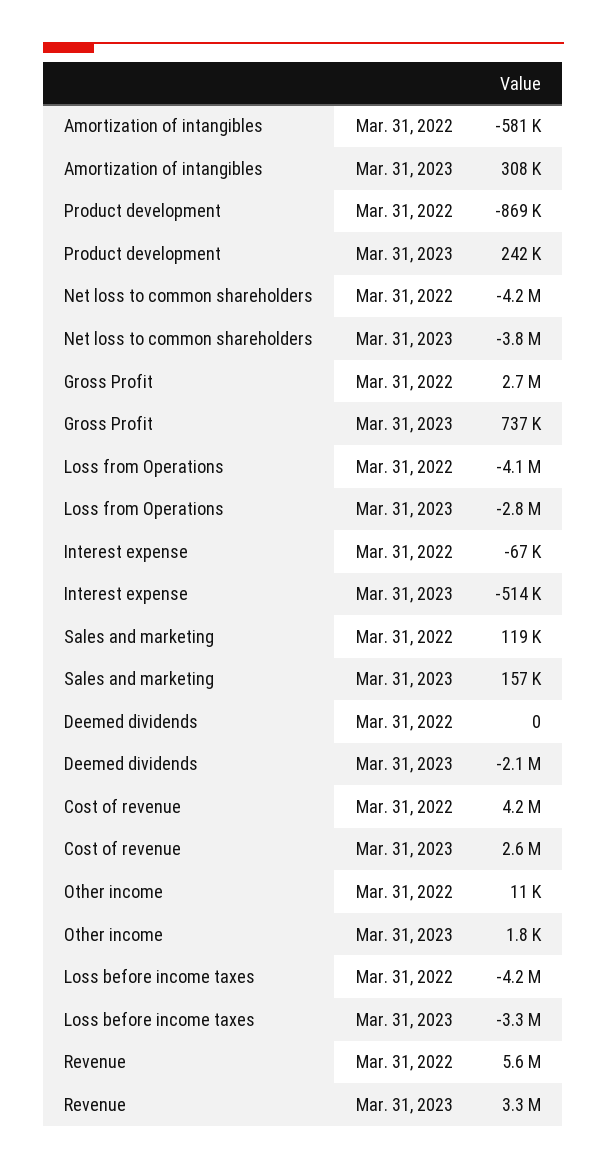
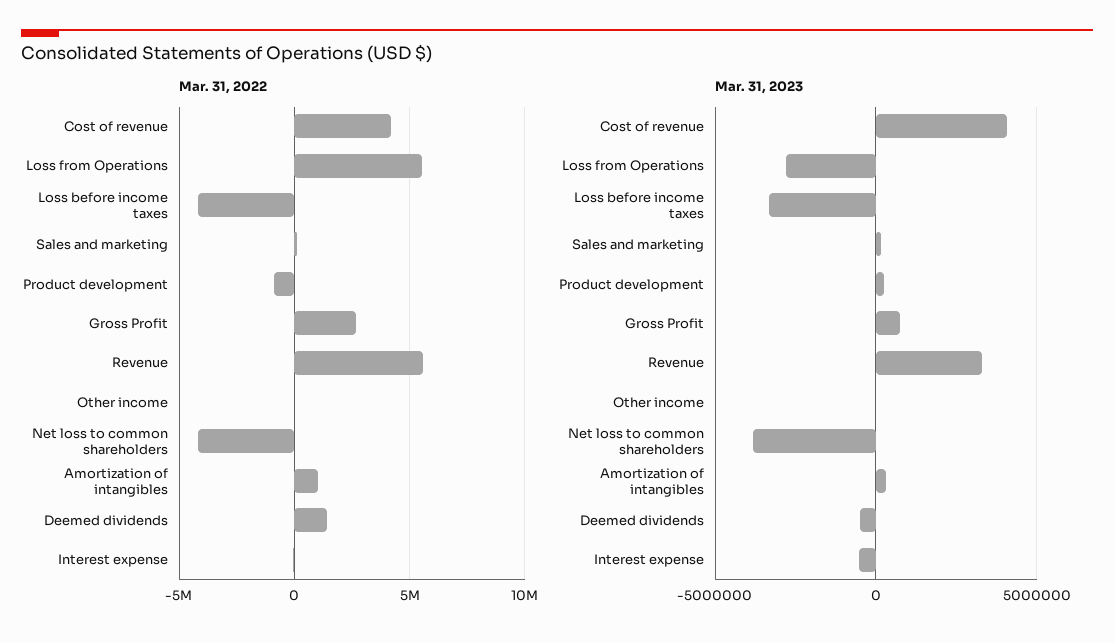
  {
    "Mar. 31, 2022": {
-     "Amortization of intangibles": -581000,
+     "Amortization of intangibles": 1000000,
      "Product development": -869000,
      "Net loss to common shareholders": -4200000,
      "Gross Profit": 2700000,
-     "Loss from Operations": -4100000,
+     "Loss from Operations": 5500000,
      "Interest expense": -67000,
      "Sales and marketing": 119000,
-     "Deemed dividends": 0,
+     "Deemed dividends": 1500000,
      "Cost of revenue": 4200000,
      "Other income": 11000,
      "Loss before income taxes": -4200000,
      "Revenue": 5600000
    },
    "Mar. 31, 2023": {
      "Amortization of intangibles": 308000,
      "Product development": 242000,
      "Net loss to common shareholders": -3800000,
      "Gross Profit": 737000,
      "Loss from Operations": -2800000,
      "Interest expense": -514000,
      "Sales and marketing": 157000,
-     "Deemed dividends": -2100000,
+     "Deemed dividends": -500000,
-     "Cost of revenue": 2600000,
+     "Cost of revenue": 4000000,
      "Other income": 1800,
      "Loss before income taxes": -3300000,
      "Revenue": 3300000
    }
  }

